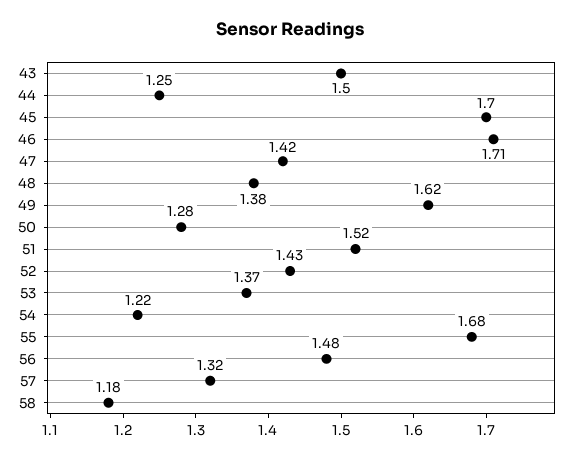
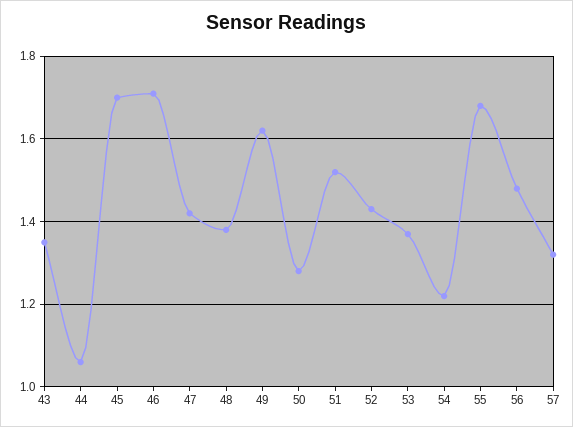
  {
-   "43": 1.5,
+   "43": 1.35,
-   "44": 1.25,
+   "44": 1.05,
    "45": 1.7,
    "46": 1.71,
    "47": 1.42,
    "48": 1.38,
    "49": 1.62,
    "50": 1.28,
    "51": 1.52,
    "52": 1.43,
    "53": 1.37,
    "54": 1.22,
    "55": 1.68,
    "56": 1.48,
-   "57": 1.32,
+   "57": 1.32
-   "58": 1.18
  }

